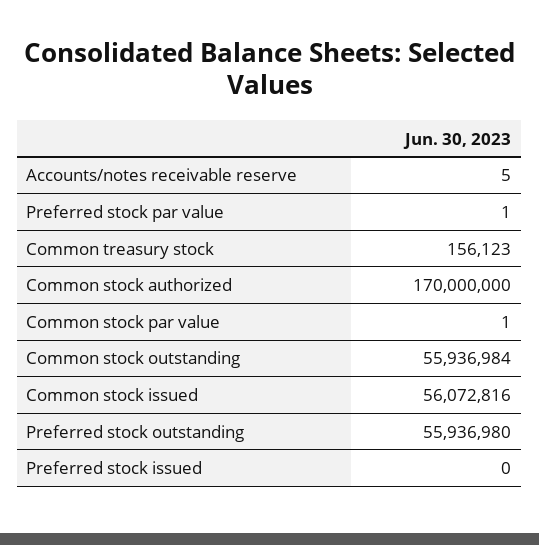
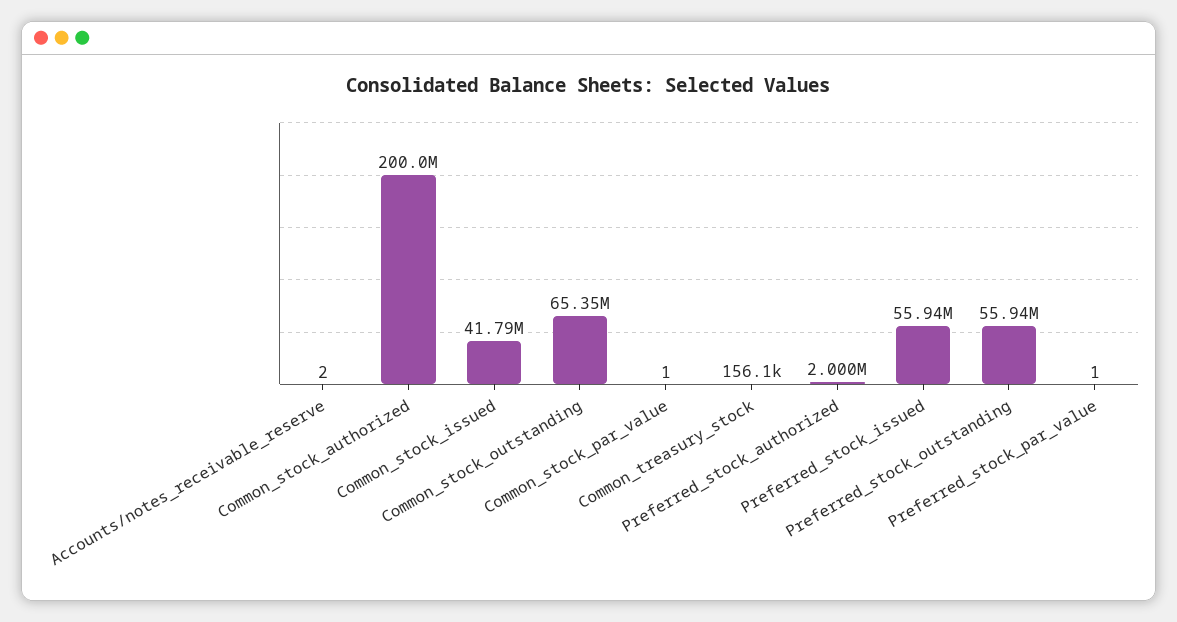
  {
-   "Accounts/notes receivable reserve": 5,
+   "Accounts/notes receivable reserve": 2,
    "Preferred stock par value": 1,
    "Common treasury stock": 156123,
-   "Common stock authorized": 170000000,
+   "Common stock authorized": 200000000,
    "Common stock par value": 1,
-   "Common stock outstanding": 55936984,
+   "Common stock outstanding": 65350000,
-   "Common stock issued": 56072816,
+   "Common stock issued": 41790000,
    "Preferred stock outstanding": 55936980,
-   "Preferred stock issued": 0
+   "Preferred stock issued": 55940000,
+   "Preferred_stock_authorized": 2000000
  }

